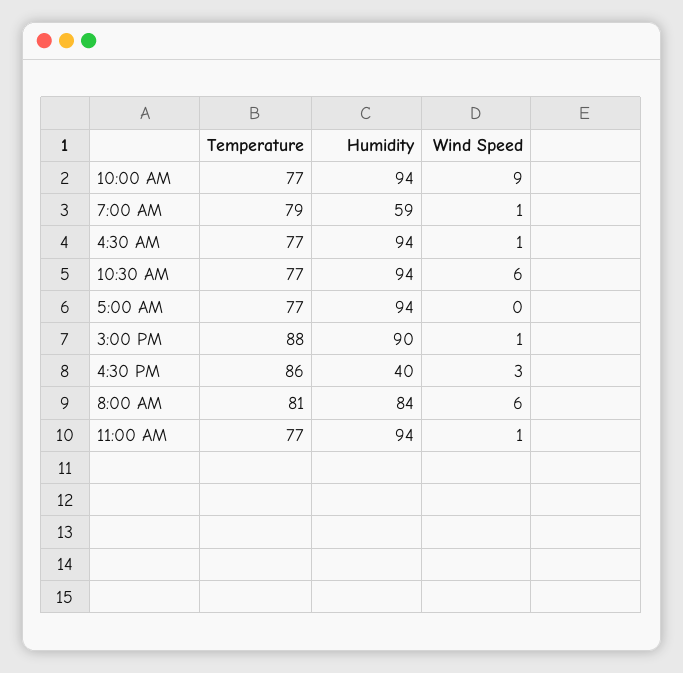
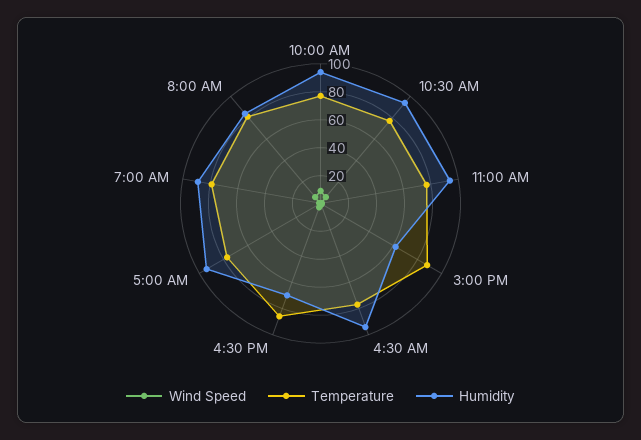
  {
    "Temperature": {
      "10:00 AM": 77,
      "7:00 AM": 79,
      "4:30 AM": 77,
      "10:30 AM": 77,
      "5:00 AM": 77,
      "3:00 PM": 88,
      "4:30 PM": 86,
      "8:00 AM": 81,
      "11:00 AM": 77
    },
    "Humidity": {
      "10:00 AM": 94,
-     "7:00 AM": 59,
+     "7:00 AM": 90,
      "4:30 AM": 94,
      "10:30 AM": 94,
      "5:00 AM": 94,
-     "3:00 PM": 90,
+     "3:00 PM": 60,
-     "4:30 PM": 40,
+     "4:30 PM": 70,
      "8:00 AM": 84,
      "11:00 AM": 94
    },
    "Wind Speed": {
      "10:00 AM": 9,
      "7:00 AM": 1,
      "4:30 AM": 1,
      "10:30 AM": 6,
      "5:00 AM": 0,
      "3:00 PM": 1,
      "4:30 PM": 3,
      "8:00 AM": 6,
      "11:00 AM": 1
    }
  }

